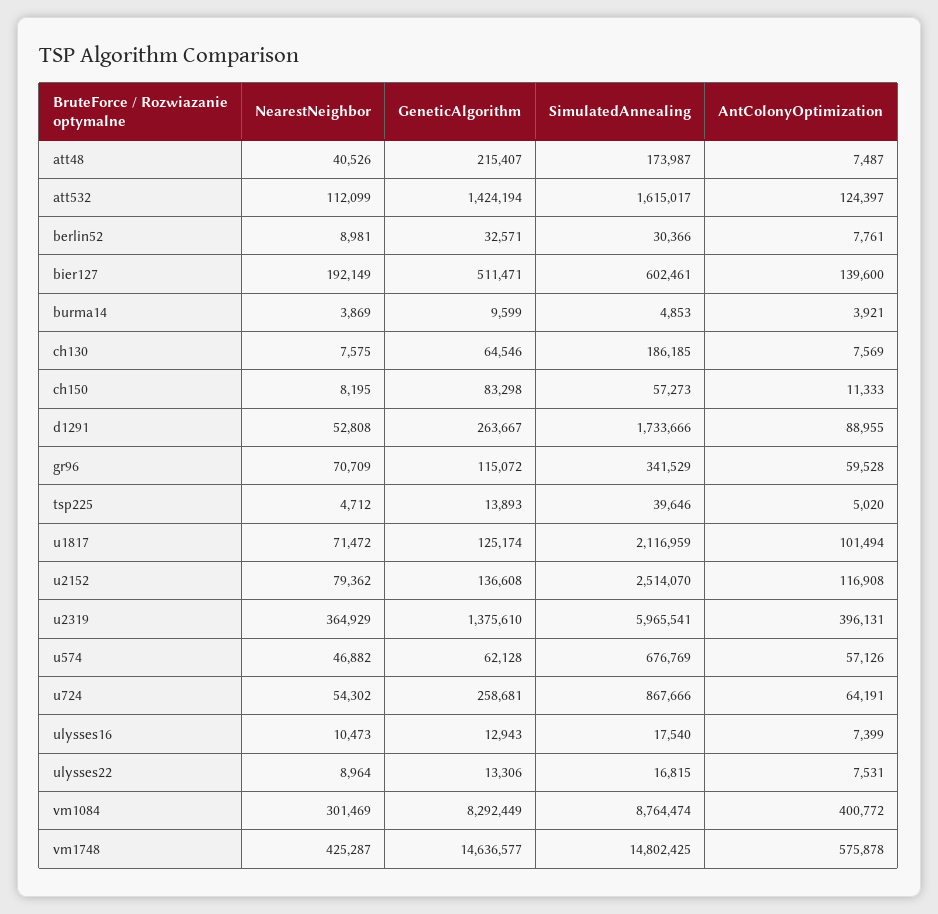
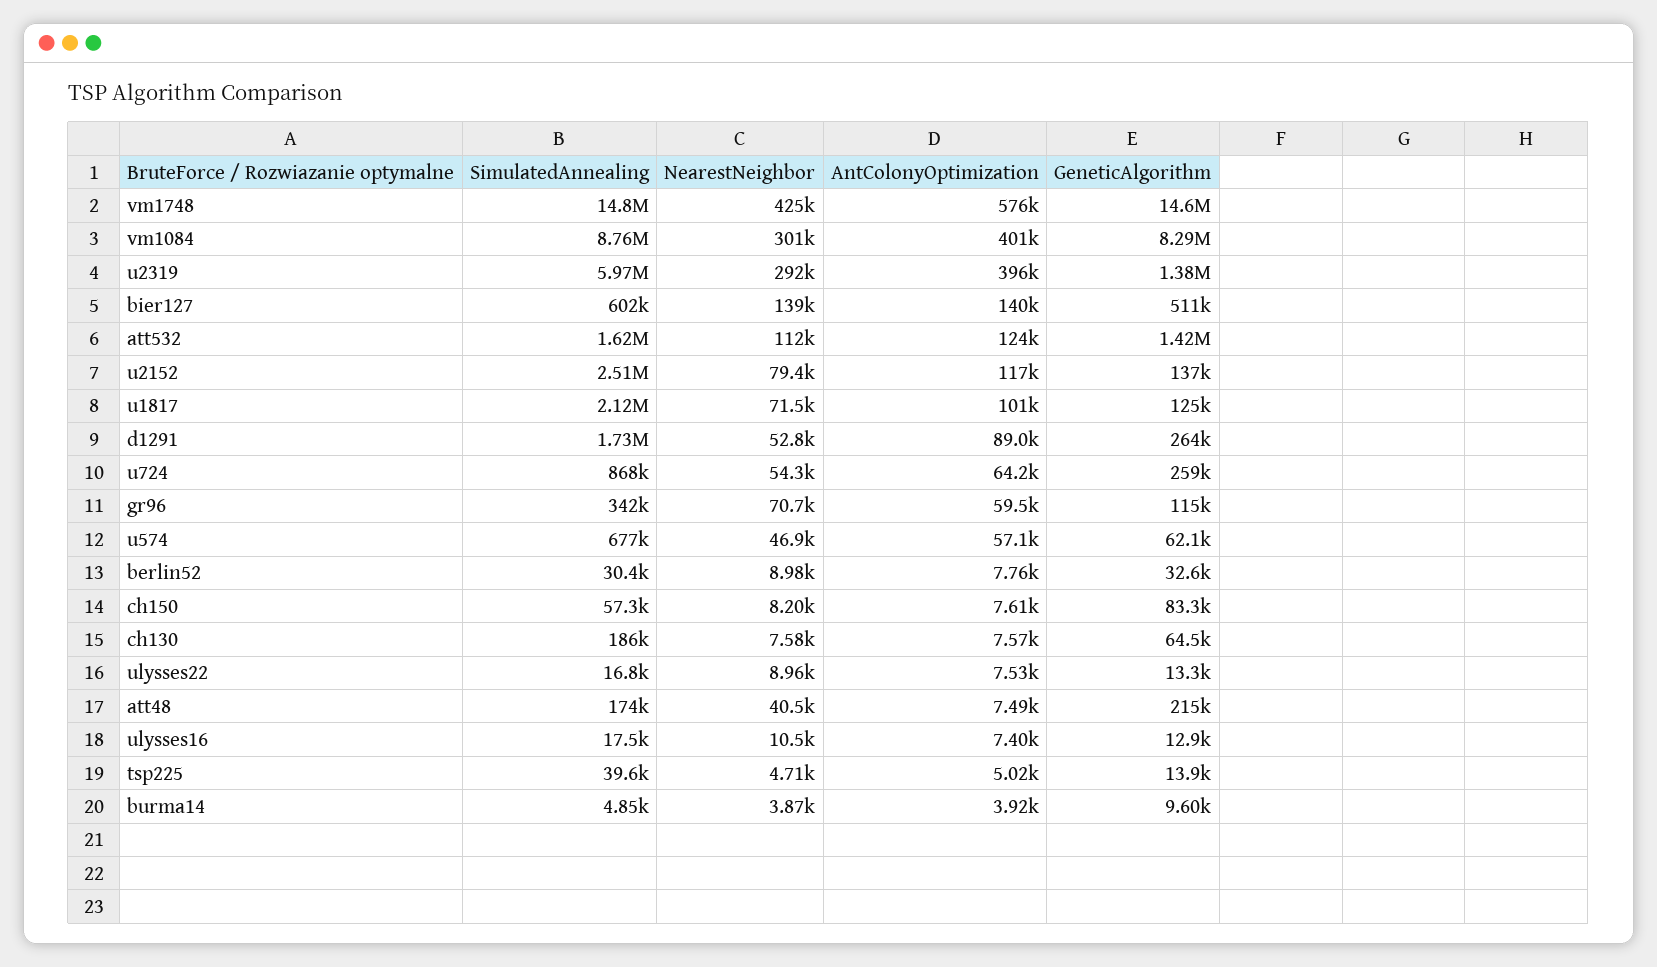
  {
    "NearestNeighbor": {
      "att48": 40526,
      "att532": 112099,
      "berlin52": 8981,
-     "bier127": 192149,
+     "bier127": 139000,
      "burma14": 3869,
      "ch130": 7575,
      "ch150": 8195,
      "d1291": 52808,
      "gr96": 70709,
      "tsp225": 4712,
      "u1817": 71472,
      "u2152": 79362,
-     "u2319": 364929,
+     "u2319": 292000,
      "u574": 46882,
      "u724": 54302,
      "ulysses16": 10473,
      "ulysses22": 8964,
      "vm1084": 301469,
      "vm1748": 425287
    },
    "GeneticAlgorithm": {
      "att48": 215407,
      "att532": 1424194,
      "berlin52": 32571,
      "bier127": 511471,
      "burma14": 9599,
      "ch130": 64546,
      "ch150": 83298,
      "d1291": 263667,
      "gr96": 115072,
      "tsp225": 13893,
      "u1817": 125174,
      "u2152": 136608,
      "u2319": 1375610,
      "u574": 62128,
      "u724": 258681,
      "ulysses16": 12943,
      "ulysses22": 13306,
      "vm1084": 8292449,
      "vm1748": 14636577
    },
    "SimulatedAnnealing": {
      "att48": 173987,
      "att532": 1615017,
      "berlin52": 30366,
      "bier127": 602461,
      "burma14": 4853,
      "ch130": 186185,
      "ch150": 57273,
      "d1291": 1733666,
      "gr96": 341529,
      "tsp225": 39646,
      "u1817": 2116959,
      "u2152": 2514070,
      "u2319": 5965541,
      "u574": 676769,
      "u724": 867666,
      "ulysses16": 17540,
      "ulysses22": 16815,
      "vm1084": 8764474,
      "vm1748": 14802425
    },
    "AntColonyOptimization": {
      "att48": 7487,
      "att532": 124397,
      "berlin52": 7761,
      "bier127": 139600,
      "burma14": 3921,
      "ch130": 7569,
-     "ch150": 11333,
+     "ch150": 7610,
      "d1291": 88955,
      "gr96": 59528,
      "tsp225": 5020,
      "u1817": 101494,
      "u2152": 116908,
      "u2319": 396131,
      "u574": 57126,
      "u724": 64191,
      "ulysses16": 7399,
      "ulysses22": 7531,
      "vm1084": 400772,
      "vm1748": 575878
    }
  }

